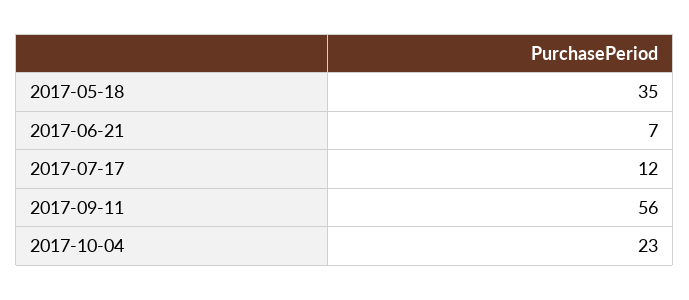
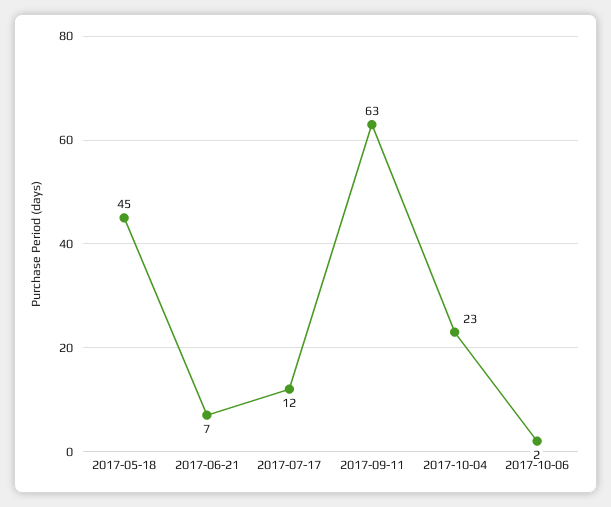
  {
-   "2017-05-18": 35,
+   "2017-05-18": 45,
    "2017-06-21": 7,
    "2017-07-17": 12,
-   "2017-09-11": 56,
+   "2017-09-11": 63,
-   "2017-10-04": 23
+   "2017-10-04": 23,
+   "2017-10-06": 2
  }

